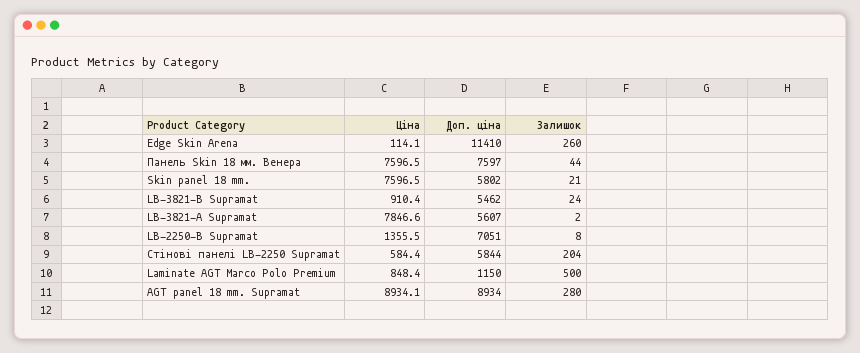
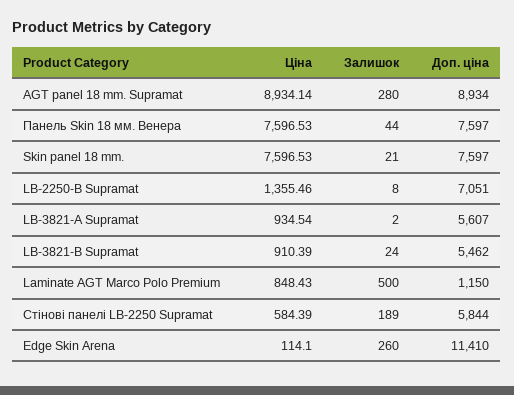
  {
    "Ціна": {
      "Edge Skin Arena": 114.1,
      "Панель Skin 18 мм. Венера": 7596.53,
      "Skin panel 18 mm.": 7596.53,
      "LB-3821-В Supramat": 910.39,
-     "LB-3821-А Supramat": 7846.6,
+     "LB-3821-А Supramat": 934.54,
      "LB-2250-В Supramat": 1355.46,
      "Стінові панелі LB-2250 Supramat": 584.39,
      "Laminate AGT Marco Polo Premium": 848.43,
      "AGT panel 18 mm. Supramat": 8934.14
    },
    "Доп. ціна": {
      "Edge Skin Arena": 11410,
      "Панель Skin 18 мм. Венера": 7597,
-     "Skin panel 18 mm.": 5802,
+     "Skin panel 18 mm.": 7597,
      "LB-3821-В Supramat": 5462,
      "LB-3821-А Supramat": 5607,
      "LB-2250-В Supramat": 7051,
      "Стінові панелі LB-2250 Supramat": 5844,
      "Laminate AGT Marco Polo Premium": 1150,
      "AGT panel 18 mm. Supramat": 8934
    },
    "Залишок": {
      "Edge Skin Arena": 260,
      "Панель Skin 18 мм. Венера": 44,
      "Skin panel 18 mm.": 21,
      "LB-3821-В Supramat": 24,
      "LB-3821-А Supramat": 2,
      "LB-2250-В Supramat": 8,
-     "Стінові панелі LB-2250 Supramat": 204,
+     "Стінові панелі LB-2250 Supramat": 189,
      "Laminate AGT Marco Polo Premium": 500,
      "AGT panel 18 mm. Supramat": 280
    }
  }

